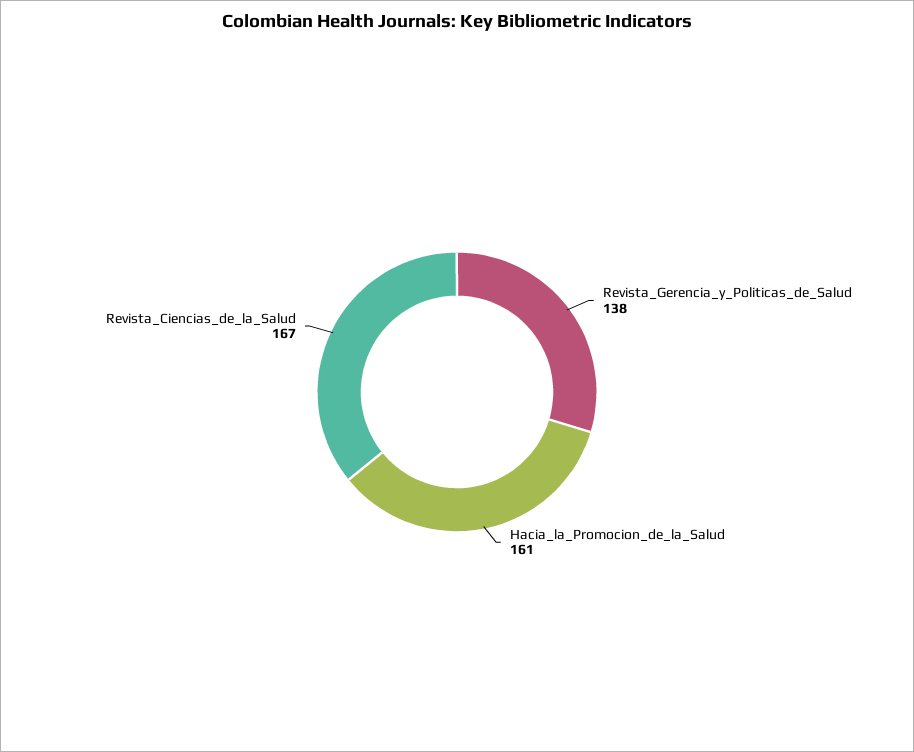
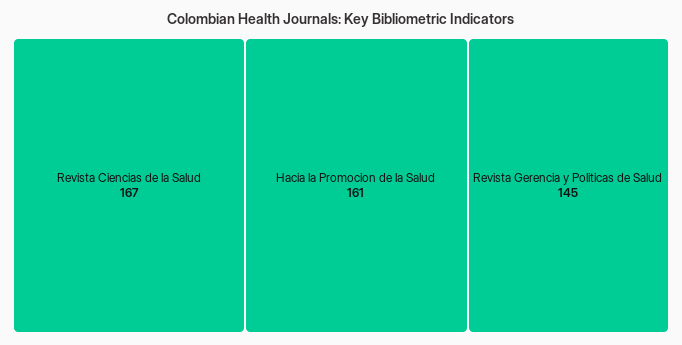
  {
-   "Revista_Gerencia_y_Politicas_de_Salud": 138,
+   "Revista_Gerencia_y_Politicas_de_Salud": 145,
    "Hacia_la_Promocion_de_la_Salud": 161,
    "Revista_Ciencias_de_la_Salud": 167
  }

